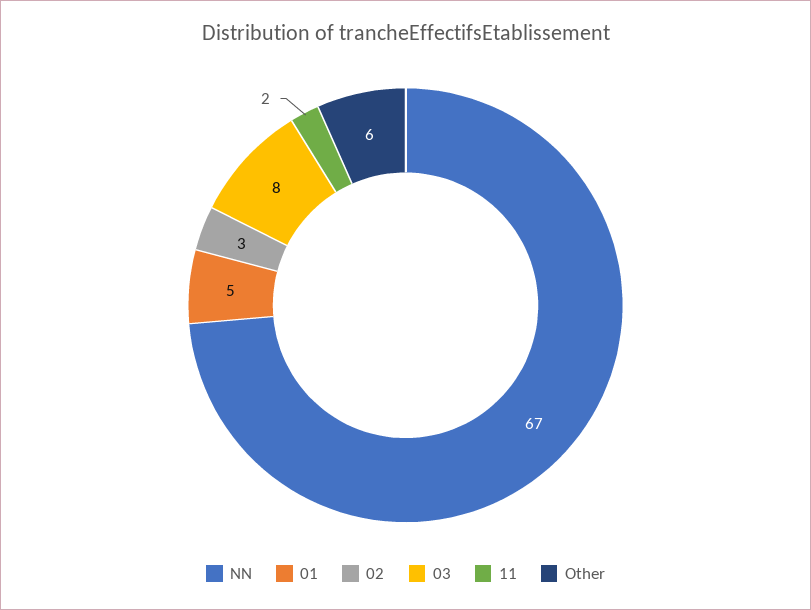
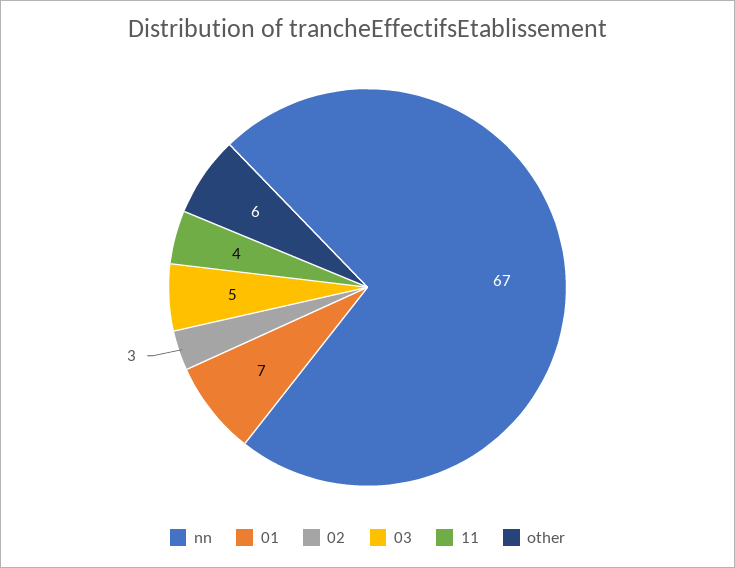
  {
    "NN": 67,
-   "01": 5,
+   "01": 7,
    "02": 3,
-   "03": 8,
+   "03": 5,
-   "11": 2,
+   "11": 4,
    "Other": 6
  }

